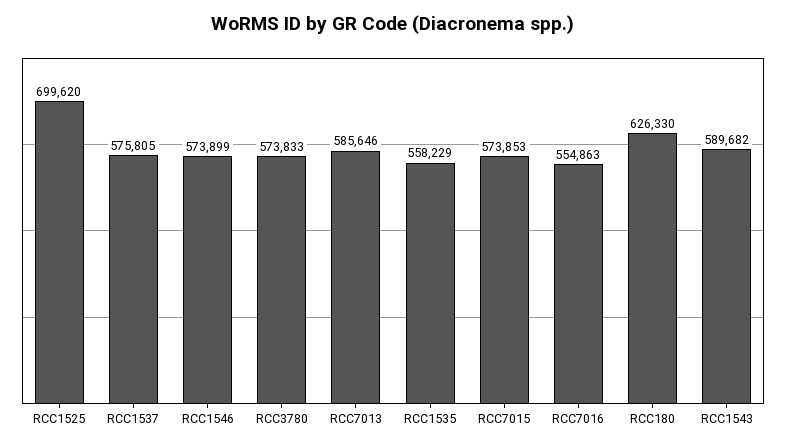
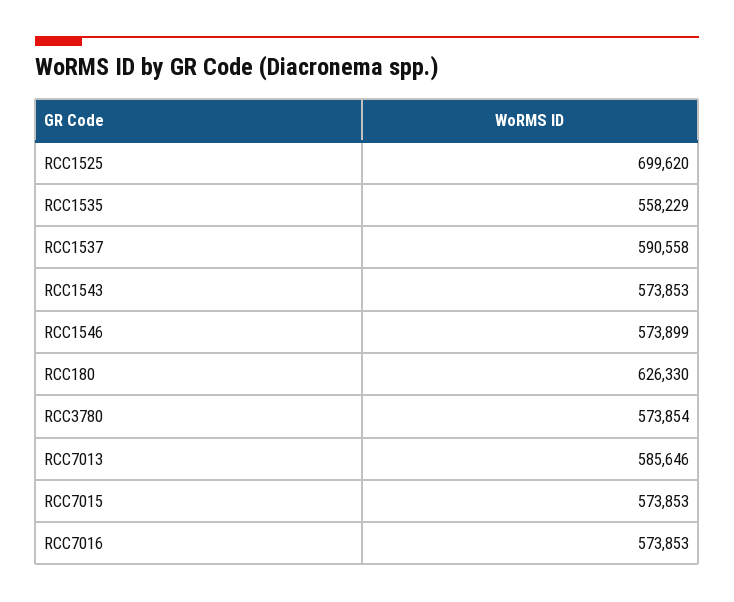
  {
    "RCC1525": 699620,
-   "RCC1537": 575805,
+   "RCC1537": 590558,
    "RCC1546": 573899,
-   "RCC3780": 573833,
+   "RCC3780": 573854,
    "RCC7013": 585646,
    "RCC1535": 558229,
    "RCC7015": 573853,
-   "RCC7016": 554863,
+   "RCC7016": 573853,
    "RCC180": 626330,
-   "RCC1543": 589682
+   "RCC1543": 573853
  }

